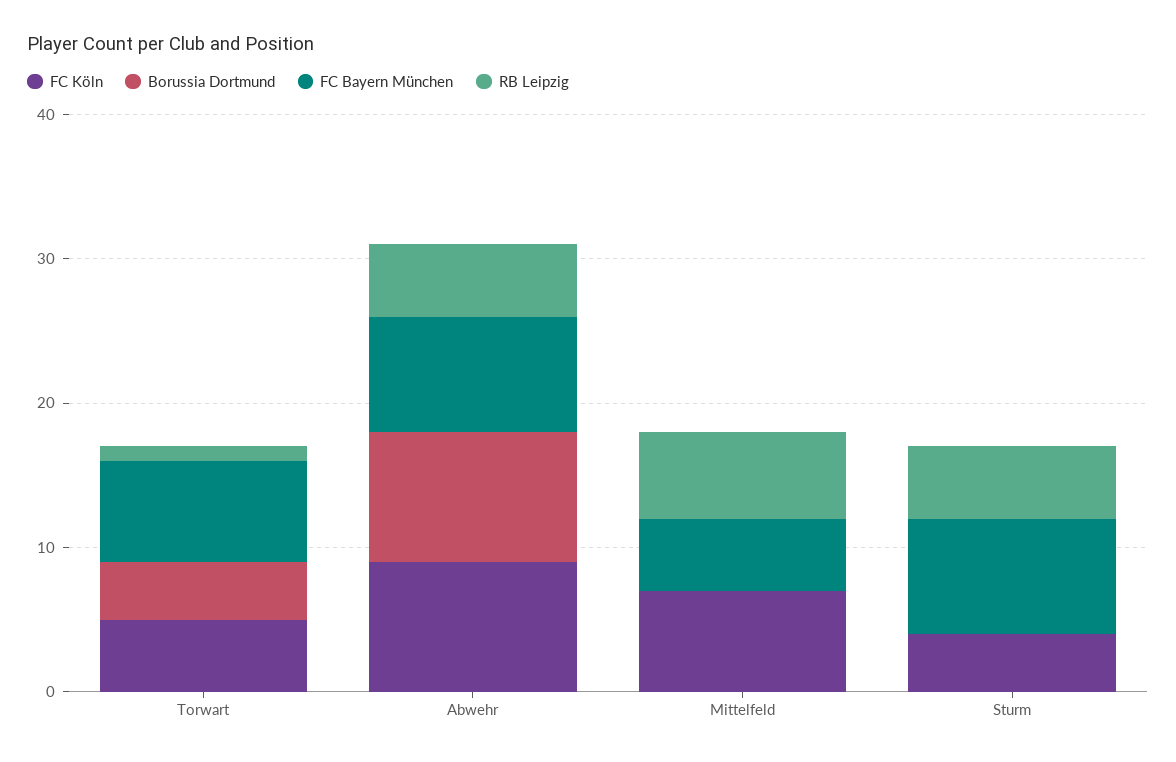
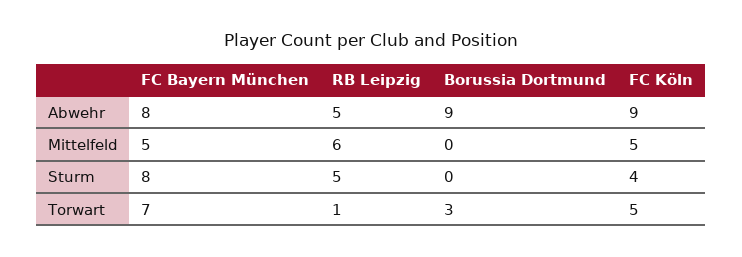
  {
    "FC Köln": {
      "Torwart": 5,
      "Abwehr": 9,
-     "Mittelfeld": 7,
+     "Mittelfeld": 5,
      "Sturm": 4
    },
    "Borussia Dortmund": {
-     "Torwart": 4,
+     "Torwart": 3,
      "Abwehr": 9,
      "Mittelfeld": 0,
      "Sturm": 0
    },
    "FC Bayern München": {
      "Torwart": 7,
      "Abwehr": 8,
      "Mittelfeld": 5,
      "Sturm": 8
    },
    "RB Leipzig": {
      "Torwart": 1,
      "Abwehr": 5,
      "Mittelfeld": 6,
      "Sturm": 5
    }
  }

